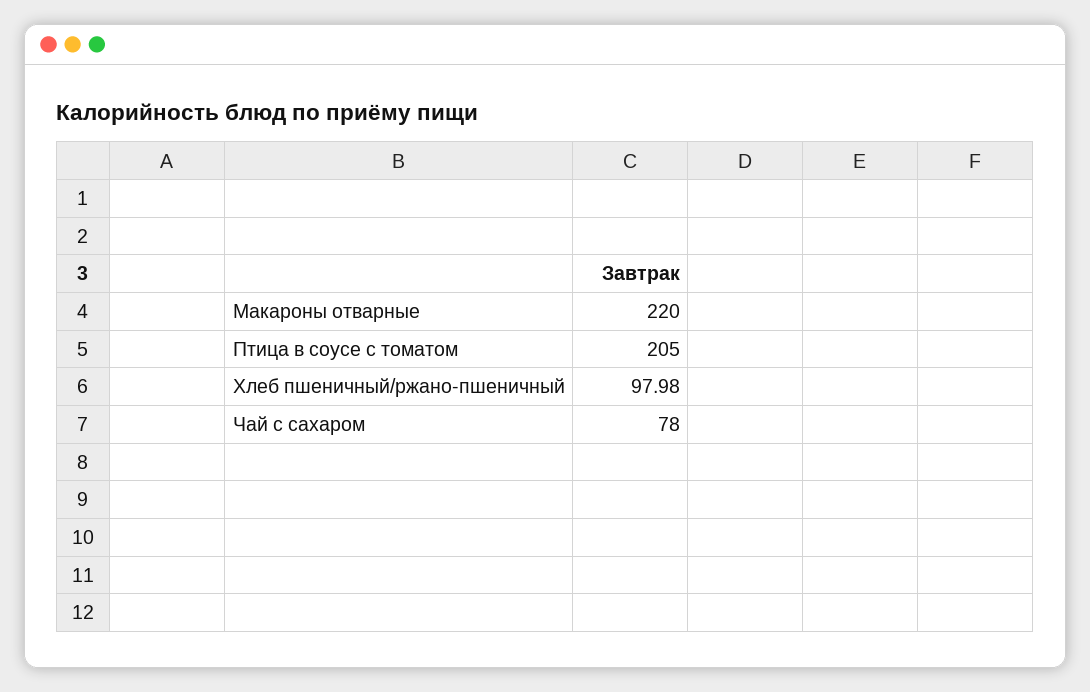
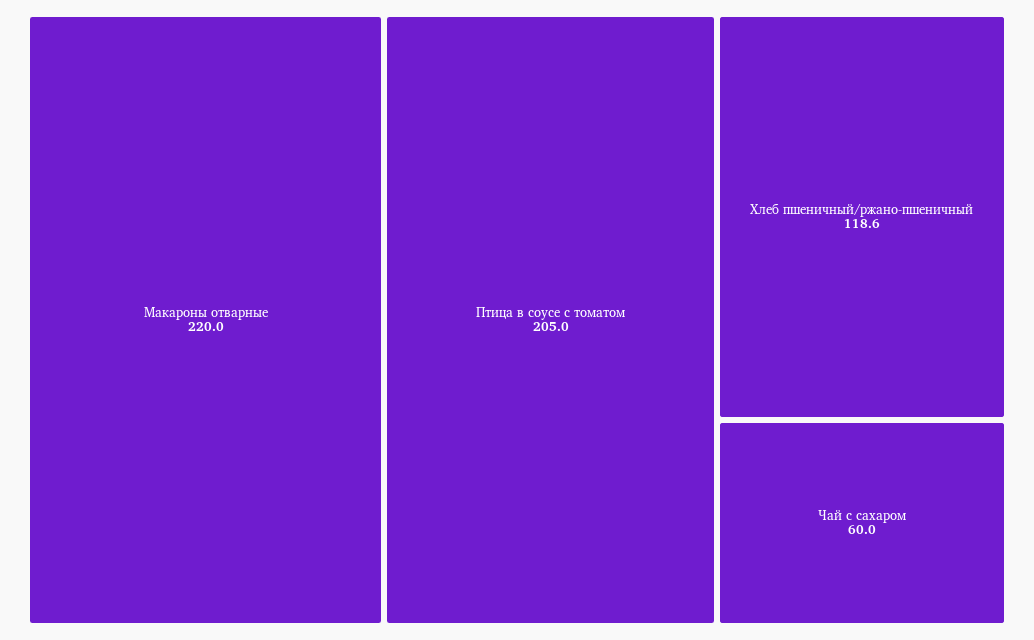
  {
    "Макароны отварные": 220,
    "Птица в соусе с томатом": 205,
-   "Хлеб пшеничный/ржано-пшеничный": 97.98,
+   "Хлеб пшеничный/ржано-пшеничный": 118.6,
-   "Чай с сахаром": 78
+   "Чай с сахаром": 60
  }

